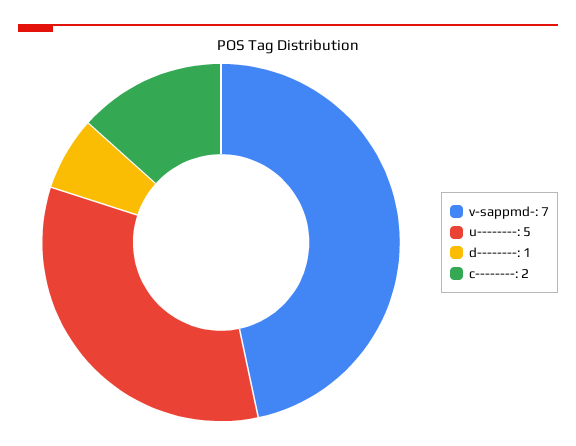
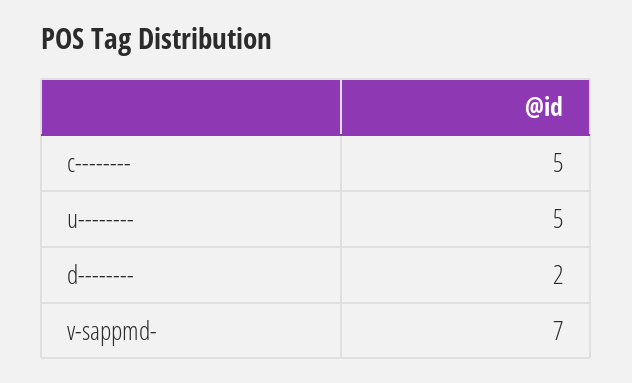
  {
    "v-sappmd-": 7,
    "u--------": 5,
-   "d--------": 1,
+   "d--------": 2,
-   "c--------": 2
+   "c--------": 5
  }

